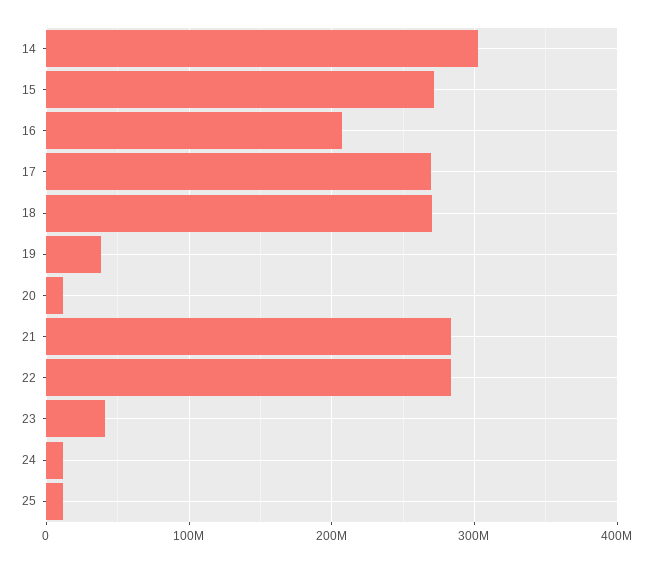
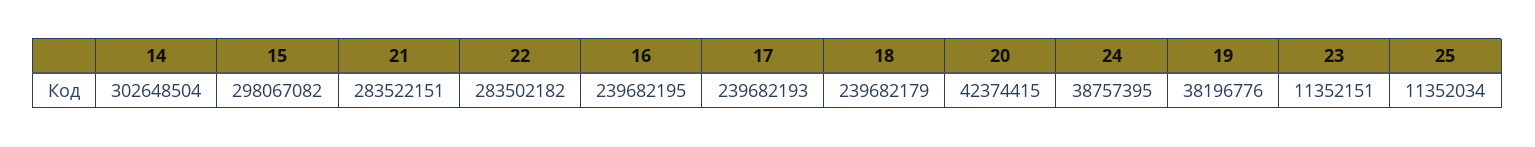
  {
    "14": 302648504,
-   "15": 270000000,
+   "15": 298067082,
-   "16": 210000000,
+   "16": 239682195,
-   "17": 270000000,
+   "17": 239682193,
-   "18": 270000000,
+   "18": 239682179,
    "19": 38196776,
-   "20": 10000000,
+   "20": 42374415,
    "21": 283522151,
    "22": 283502182,
-   "23": 40000000,
+   "23": 11352151,
-   "24": 10000000,
+   "24": 38757395,
    "25": 11352034
  }

